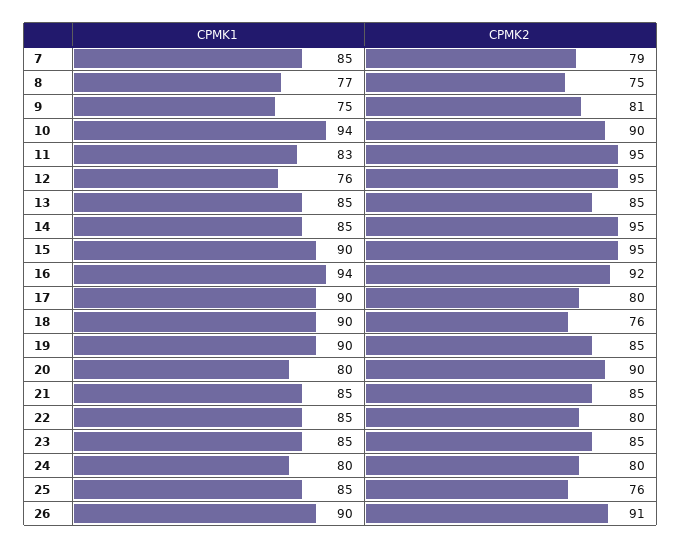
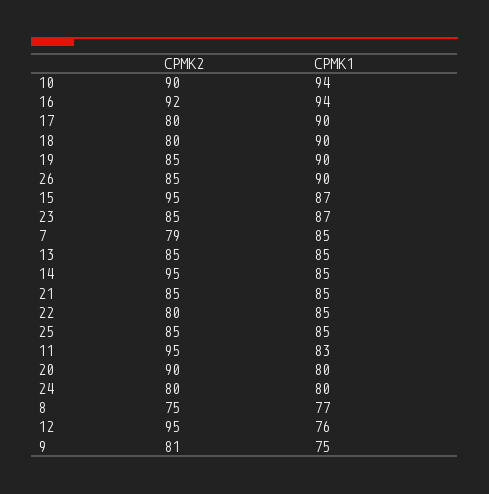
  {
    "CPMK1": {
      "7": 85,
      "8": 77,
      "9": 75,
      "10": 94,
      "11": 83,
      "12": 76,
      "13": 85,
      "14": 85,
-     "15": 90,
+     "15": 87,
      "16": 94,
      "17": 90,
      "18": 90,
      "19": 90,
      "20": 80,
      "21": 85,
      "22": 85,
-     "23": 85,
+     "23": 87,
      "24": 80,
      "25": 85,
      "26": 90
    },
    "CPMK2": {
      "7": 79,
      "8": 75,
      "9": 81,
      "10": 90,
      "11": 95,
      "12": 95,
      "13": 85,
      "14": 95,
      "15": 95,
      "16": 92,
      "17": 80,
-     "18": 76,
+     "18": 80,
      "19": 85,
      "20": 90,
      "21": 85,
      "22": 80,
      "23": 85,
      "24": 80,
-     "25": 76,
+     "25": 85,
-     "26": 91
+     "26": 85
    }
  }

